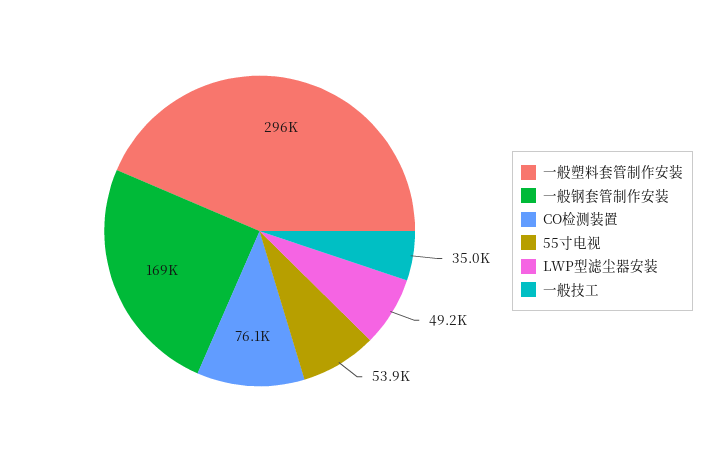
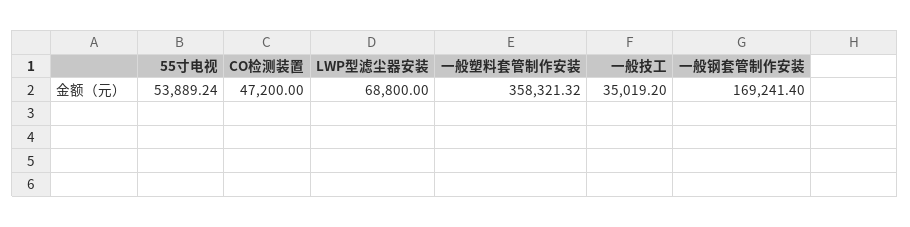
  {
-   "一般塑料套管制作安装": 296000,
+   "一般塑料套管制作安装": 358321.32,
    "一般钢套管制作安装": 169241.4,
-   "CO检测装置": 76100,
+   "CO检测装置": 47200,
    "55寸电视": 53889.24,
-   "LWP型滤尘器安装": 49200,
+   "LWP型滤尘器安装": 68800,
    "一般技工": 35019.2
  }

